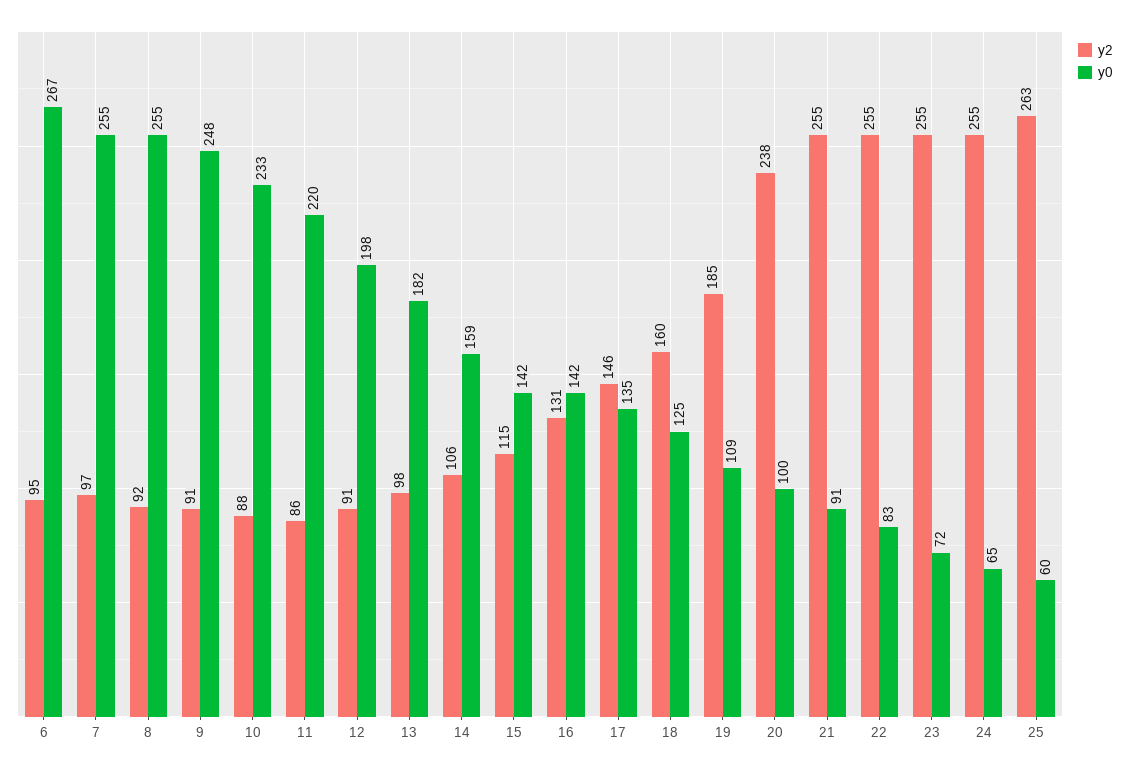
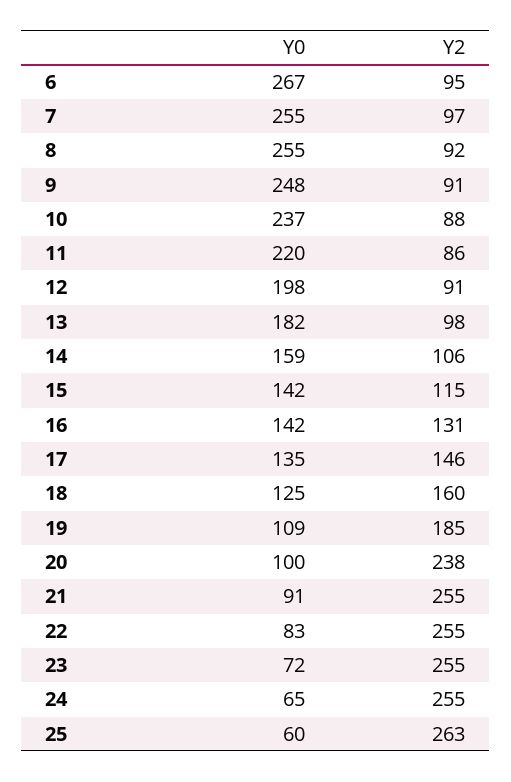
  {
    "y2": {
      "6": 95,
      "7": 97,
      "8": 92,
      "9": 91,
      "10": 88,
      "11": 86,
      "12": 91,
      "13": 98,
      "14": 106,
      "15": 115,
      "16": 131,
      "17": 146,
      "18": 160,
      "19": 185,
      "20": 238,
      "21": 255,
      "22": 255,
      "23": 255,
      "24": 255,
      "25": 263
    },
    "y0": {
      "6": 267,
      "7": 255,
      "8": 255,
      "9": 248,
-     "10": 233,
+     "10": 237,
      "11": 220,
      "12": 198,
      "13": 182,
      "14": 159,
      "15": 142,
      "16": 142,
      "17": 135,
      "18": 125,
      "19": 109,
      "20": 100,
      "21": 91,
      "22": 83,
      "23": 72,
      "24": 65,
      "25": 60
    }
  }

